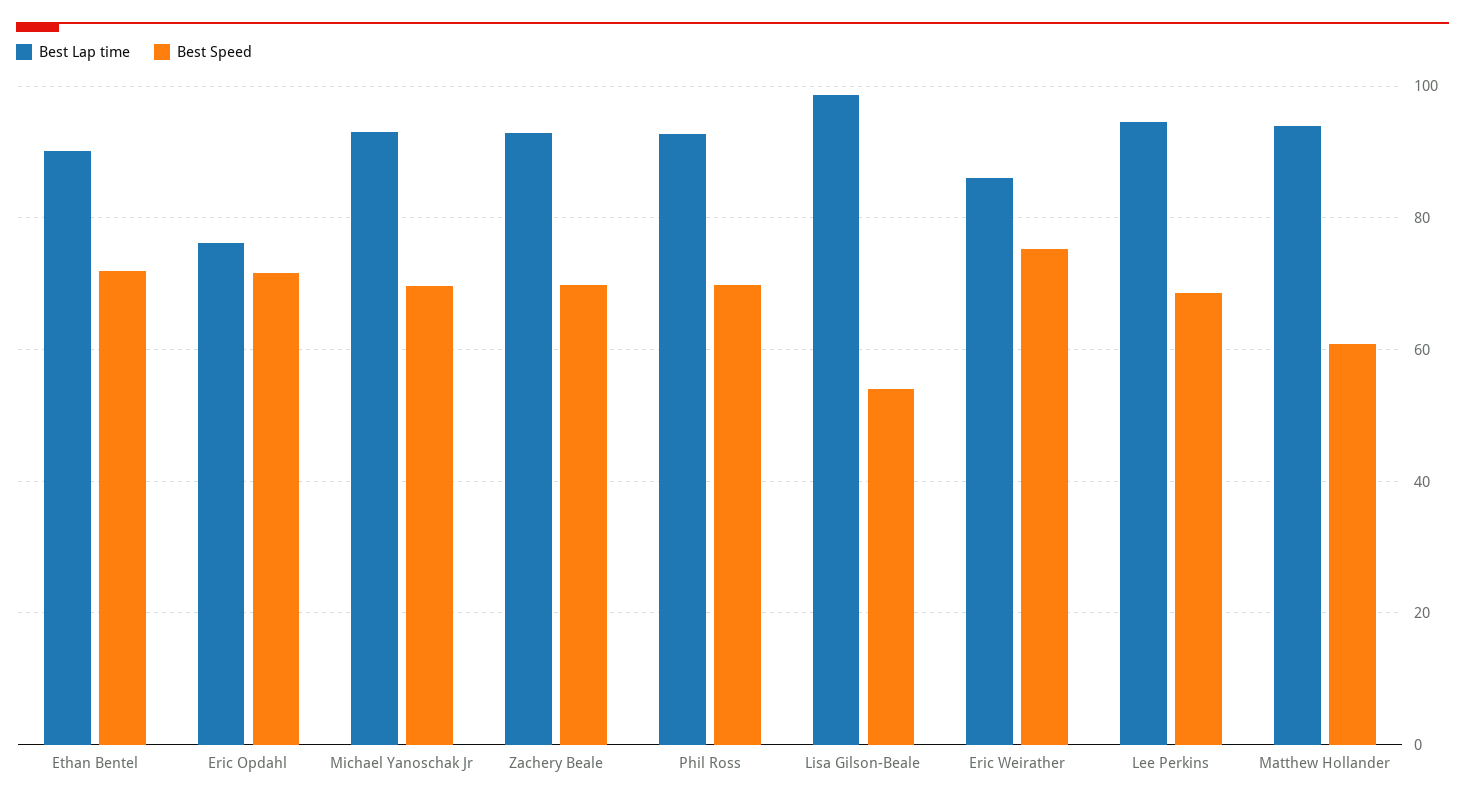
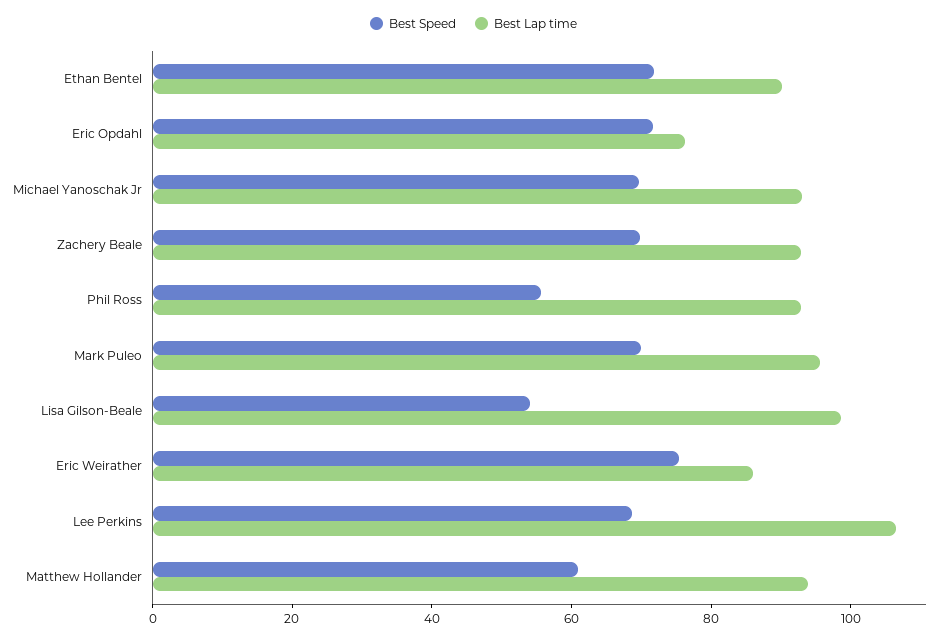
  {
    "Best Lap time": {
      "Ethan Bentel": 90,
      "Eric Opdahl": 76,
      "Michael Yanoschak Jr": 94,
      "Zachery Beale": 92,
      "Phil Ross": 92,
      "Lisa Gilson-Beale": 98,
      "Eric Weirather": 86,
-     "Lee Perkins": 94,
+     "Lee Perkins": 105,
-     "Matthew Hollander": 94
+     "Matthew Hollander": 94,
+     "Mark Puleo": 95
    },
    "Best Speed": {
      "Ethan Bentel": 72,
      "Eric Opdahl": 72,
      "Michael Yanoschak Jr": 70,
      "Zachery Beale": 70,
-     "Phil Ross": 70,
+     "Phil Ross": 55,
      "Lisa Gilson-Beale": 54,
      "Eric Weirather": 76,
      "Lee Perkins": 68,
-     "Matthew Hollander": 60
+     "Matthew Hollander": 60,
+     "Mark Puleo": 70
    }
  }

